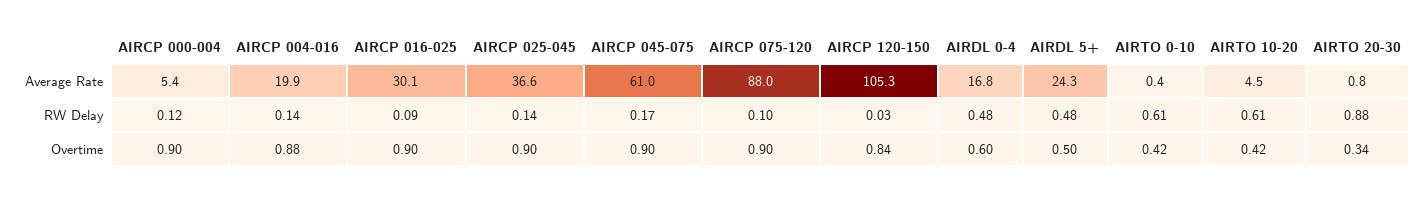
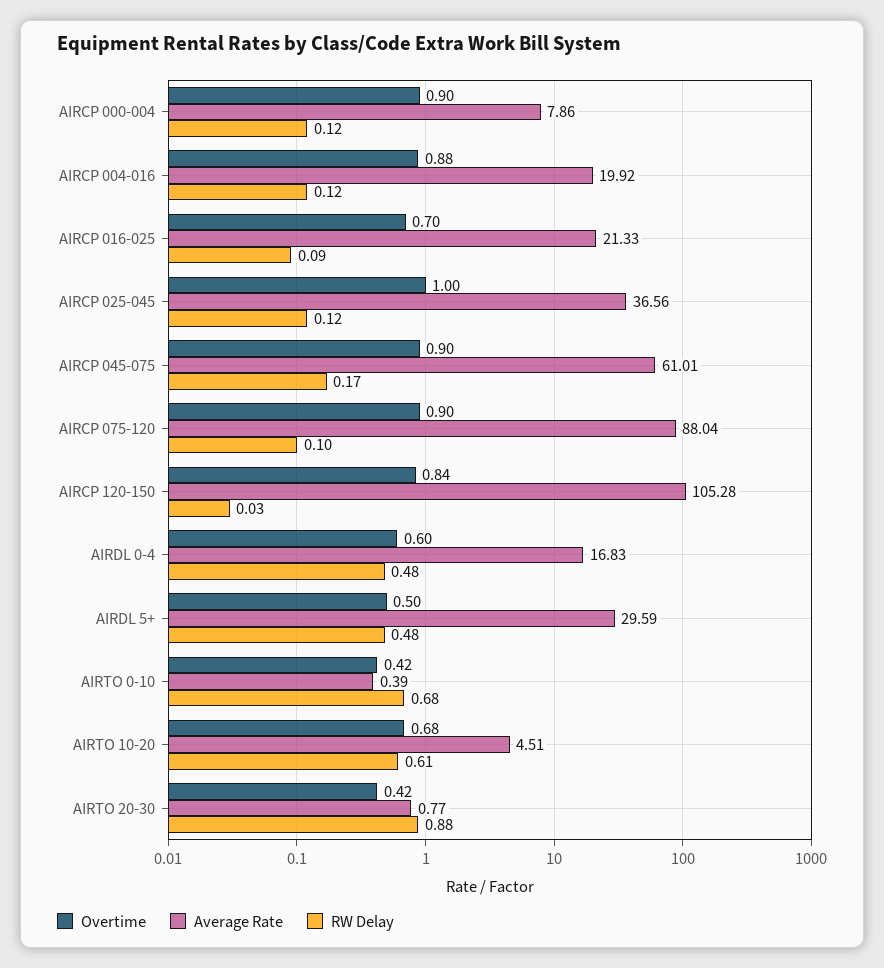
  {
    "Average Rate": {
-     "AIRCP 000-004": 5.4,
+     "AIRCP 000-004": 7.86,
      "AIRCP 004-016": 19.92,
-     "AIRCP 016-025": 30.1,
+     "AIRCP 016-025": 21.33,
      "AIRCP 025-045": 36.56,
      "AIRCP 045-075": 61.01,
      "AIRCP 075-120": 88.04,
      "AIRCP 120-150": 105.28,
      "AIRDL 0-4": 16.83,
-     "AIRDL 5+": 24.3,
+     "AIRDL 5+": 29.59,
      "AIRTO 0-10": 0.39,
      "AIRTO 10-20": 4.51,
      "AIRTO 20-30": 0.77
    },
    "RW Delay": {
      "AIRCP 000-004": 0.12,
-     "AIRCP 004-016": 0.14,
+     "AIRCP 004-016": 0.12,
      "AIRCP 016-025": 0.09,
-     "AIRCP 025-045": 0.14,
+     "AIRCP 025-045": 0.12,
      "AIRCP 045-075": 0.17,
      "AIRCP 075-120": 0.1,
      "AIRCP 120-150": 0.03,
      "AIRDL 0-4": 0.48,
      "AIRDL 5+": 0.48,
-     "AIRTO 0-10": 0.61,
+     "AIRTO 0-10": 0.68,
      "AIRTO 10-20": 0.61,
      "AIRTO 20-30": 0.88
    },
    "Overtime": {
      "AIRCP 000-004": 0.9,
      "AIRCP 004-016": 0.88,
-     "AIRCP 016-025": 0.9,
+     "AIRCP 016-025": 0.7,
-     "AIRCP 025-045": 0.9,
+     "AIRCP 025-045": 1,
      "AIRCP 045-075": 0.9,
      "AIRCP 075-120": 0.9,
      "AIRCP 120-150": 0.84,
      "AIRDL 0-4": 0.6,
      "AIRDL 5+": 0.5,
      "AIRTO 0-10": 0.42,
-     "AIRTO 10-20": 0.42,
+     "AIRTO 10-20": 0.68,
-     "AIRTO 20-30": 0.34
+     "AIRTO 20-30": 0.42
    }
  }

